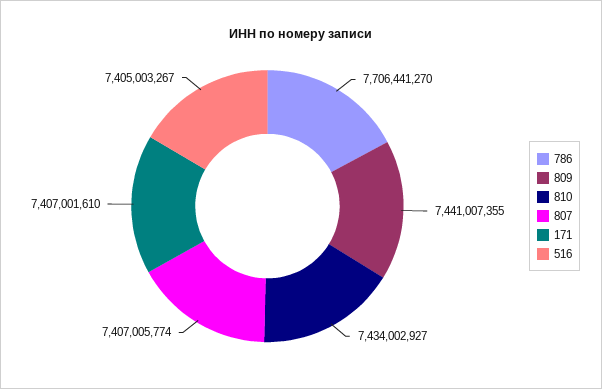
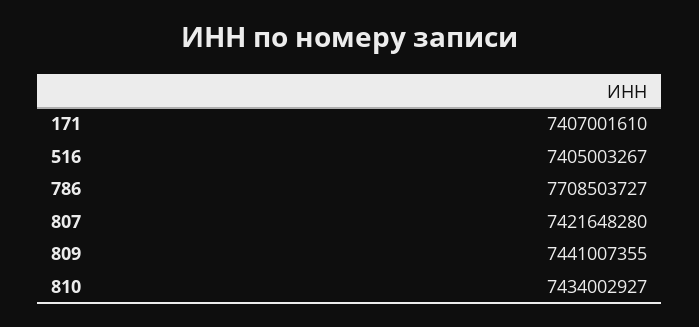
  {
-   "786": 7706441270,
+   "786": 7708503727,
    "809": 7441007355,
    "810": 7434002927,
-   "807": 7407005774,
+   "807": 7421648280,
    "171": 7407001610,
    "516": 7405003267
  }

